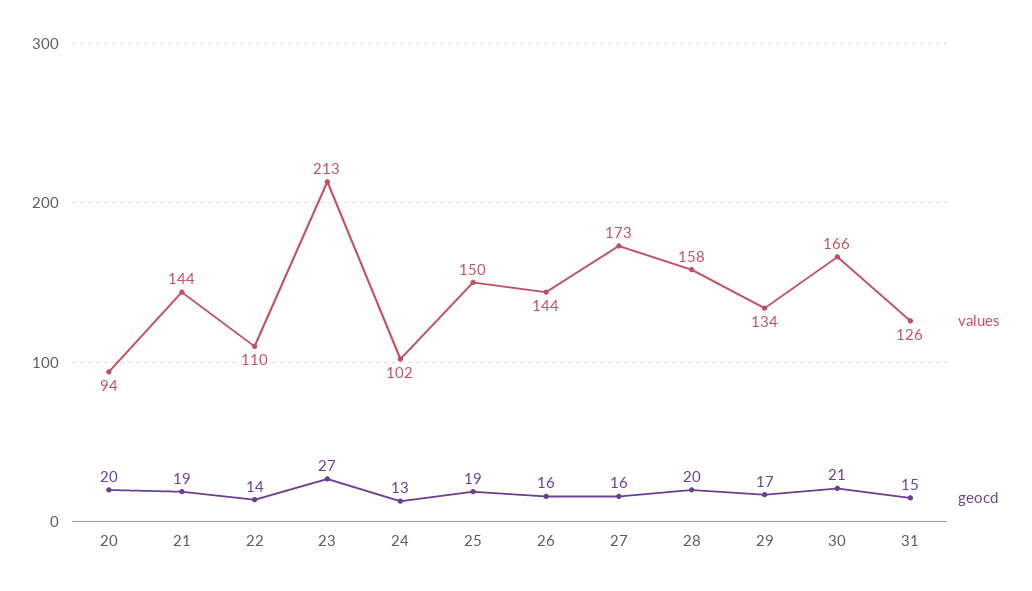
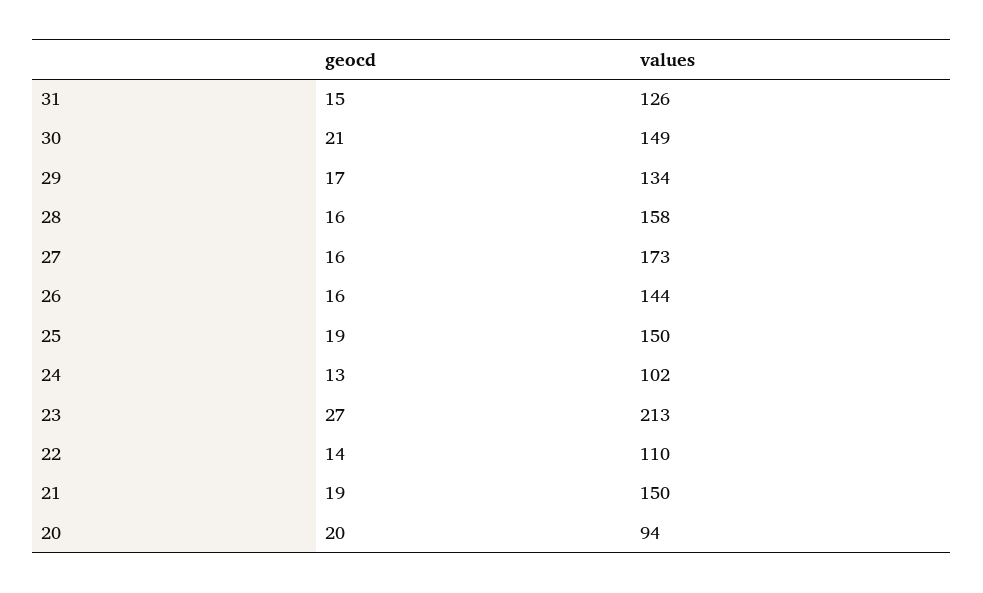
  {
    "values": {
      "20": 94,
-     "21": 144,
+     "21": 150,
      "22": 110,
      "23": 213,
      "24": 102,
      "25": 150,
      "26": 144,
      "27": 173,
      "28": 158,
      "29": 134,
-     "30": 166,
+     "30": 149,
      "31": 126
    },
    "geocd": {
      "20": 20,
      "21": 19,
      "22": 14,
      "23": 27,
      "24": 13,
      "25": 19,
      "26": 16,
      "27": 16,
-     "28": 20,
+     "28": 16,
      "29": 17,
      "30": 21,
      "31": 15
    }
  }

